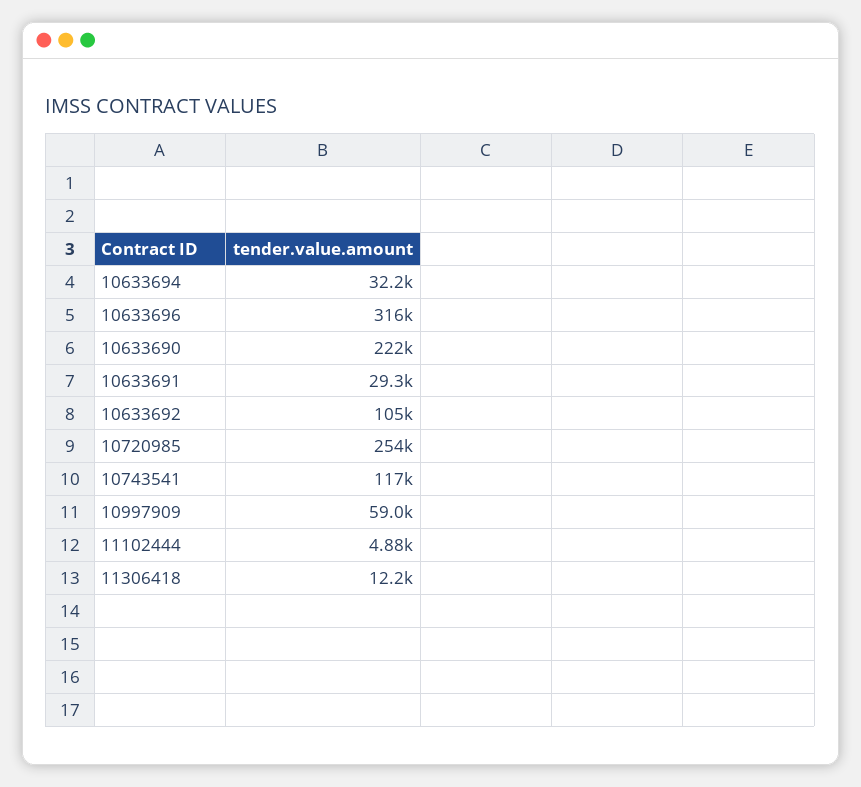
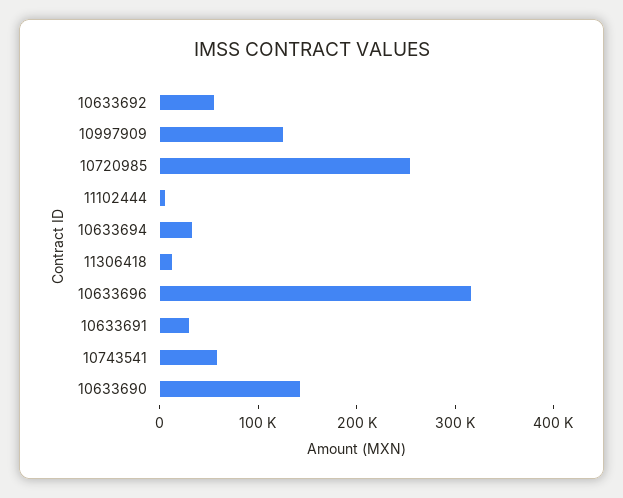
  {
    "10633694": 32200,
    "10633696": 316000,
-   "10633690": 222000,
+   "10633690": 140000,
    "10633691": 29300,
-   "10633692": 105000,
+   "10633692": 60000,
    "10720985": 254000,
-   "10743541": 117000,
+   "10743541": 60000,
-   "10997909": 59000,
+   "10997909": 120000,
    "11102444": 4880,
    "11306418": 12200
  }

